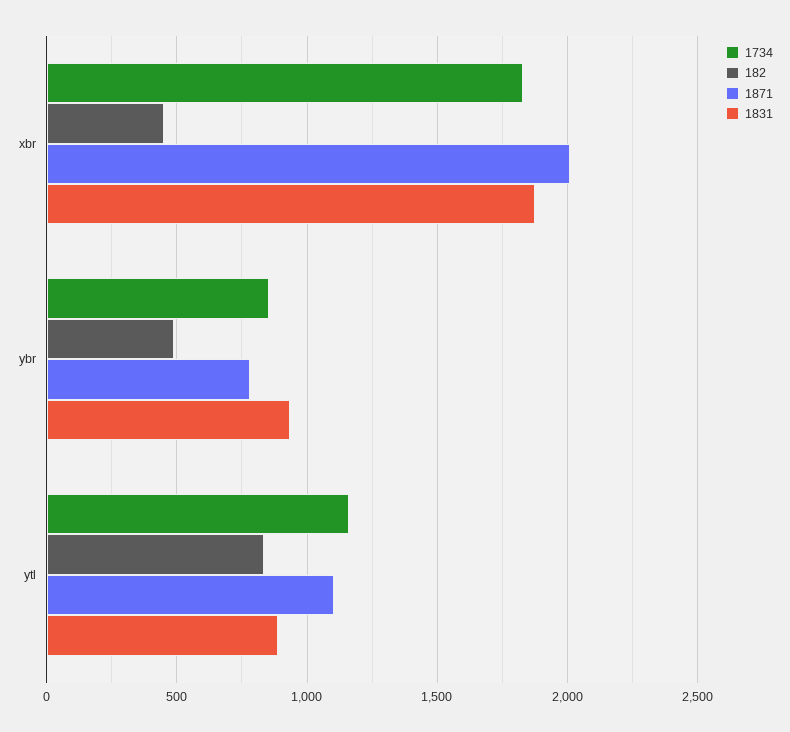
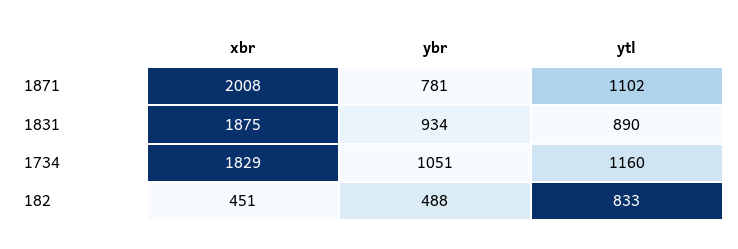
  {
    "1734": {
      "xbr": 1829,
-     "ybr": 850,
+     "ybr": 1051,
      "ytl": 1160
    },
    "182": {
      "xbr": 451,
      "ybr": 488,
      "ytl": 833
    },
    "1871": {
      "xbr": 2008,
      "ybr": 781,
      "ytl": 1102
    },
    "1831": {
      "xbr": 1875,
      "ybr": 934,
      "ytl": 890
    }
  }

